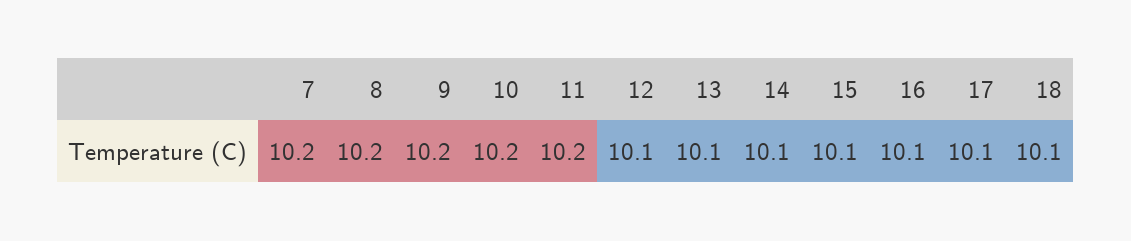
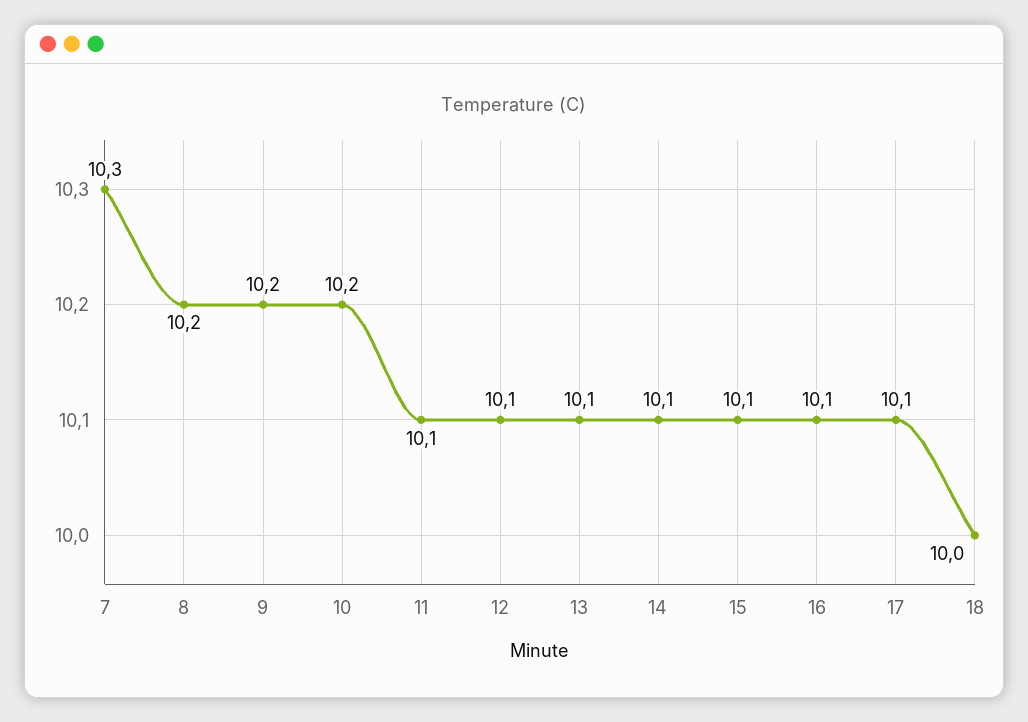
  {
-   "7": 10.2,
+   "7": 10.3,
    "8": 10.2,
    "9": 10.2,
    "10": 10.2,
-   "11": 10.2,
+   "11": 10.1,
    "12": 10.1,
    "13": 10.1,
    "14": 10.1,
    "15": 10.1,
    "16": 10.1,
    "17": 10.1,
-   "18": 10.1
+   "18": 10
  }

